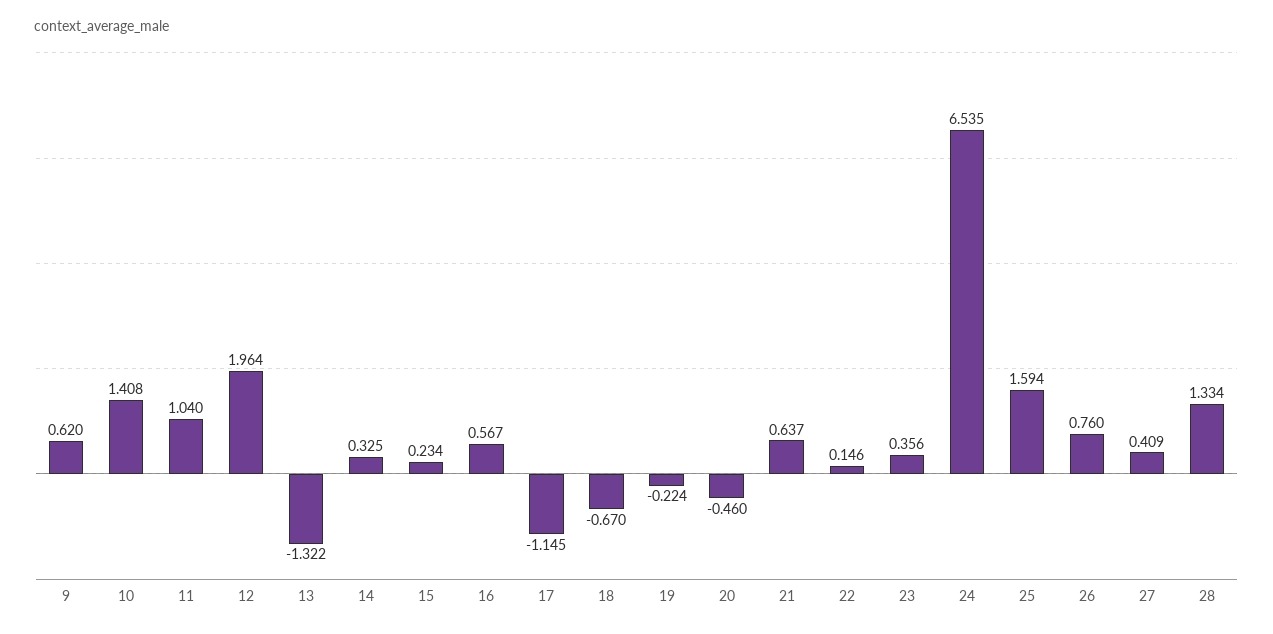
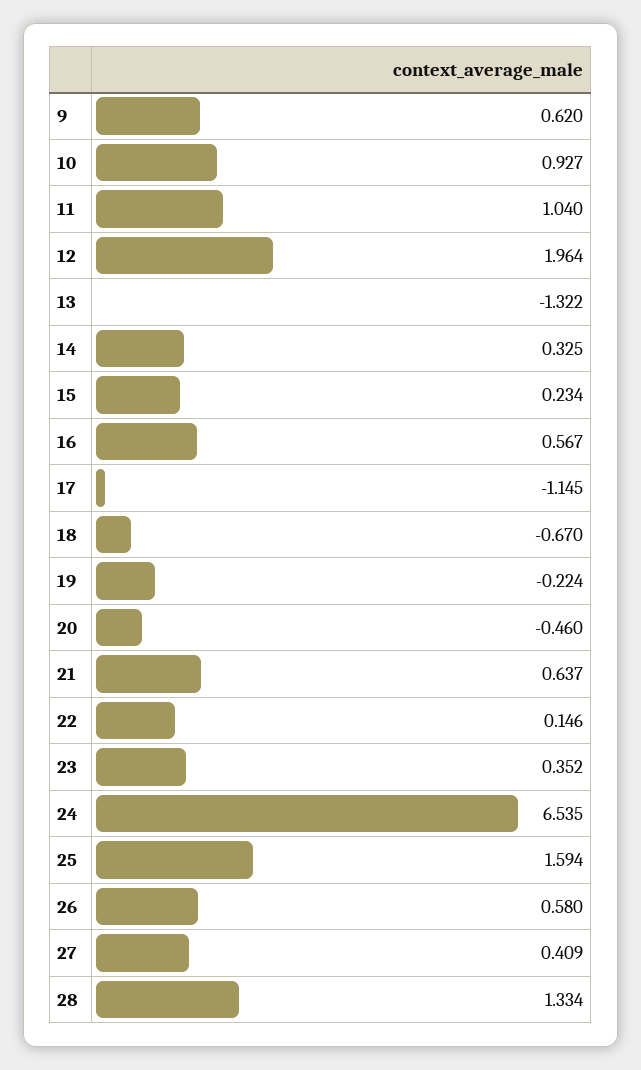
  {
    "9": 0.62,
-   "10": 1.408,
+   "10": 0.927,
    "11": 1.04,
    "12": 1.964,
    "13": -1.322,
    "14": 0.325,
    "15": 0.234,
    "16": 0.567,
    "17": -1.145,
    "18": -0.67,
    "19": -0.224,
    "20": -0.46,
    "21": 0.637,
    "22": 0.146,
-   "23": 0.356,
+   "23": 0.352,
    "24": 6.535,
    "25": 1.594,
-   "26": 0.76,
+   "26": 0.58,
    "27": 0.409,
    "28": 1.334
  }

